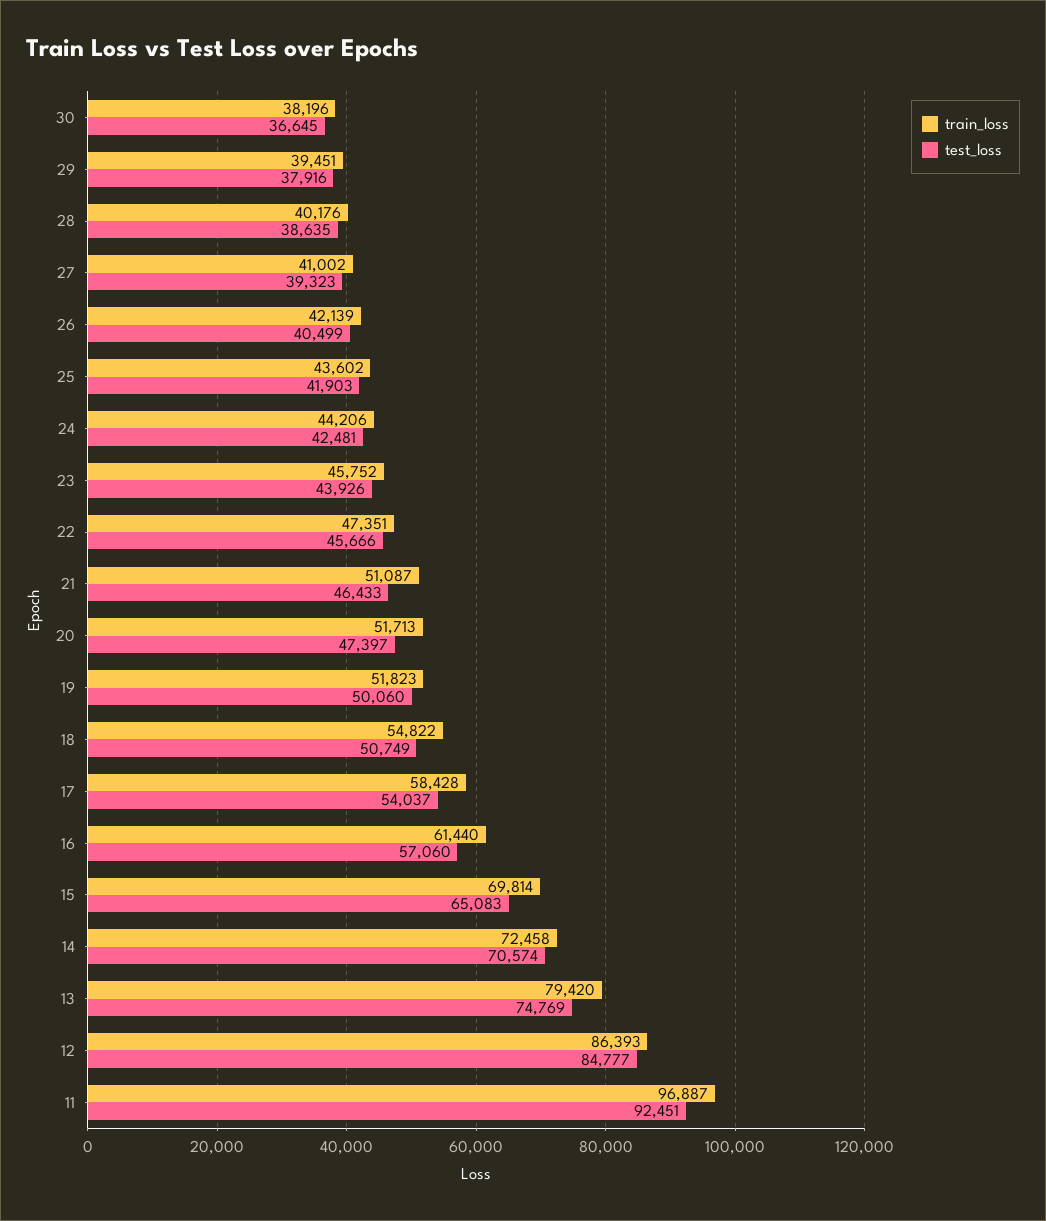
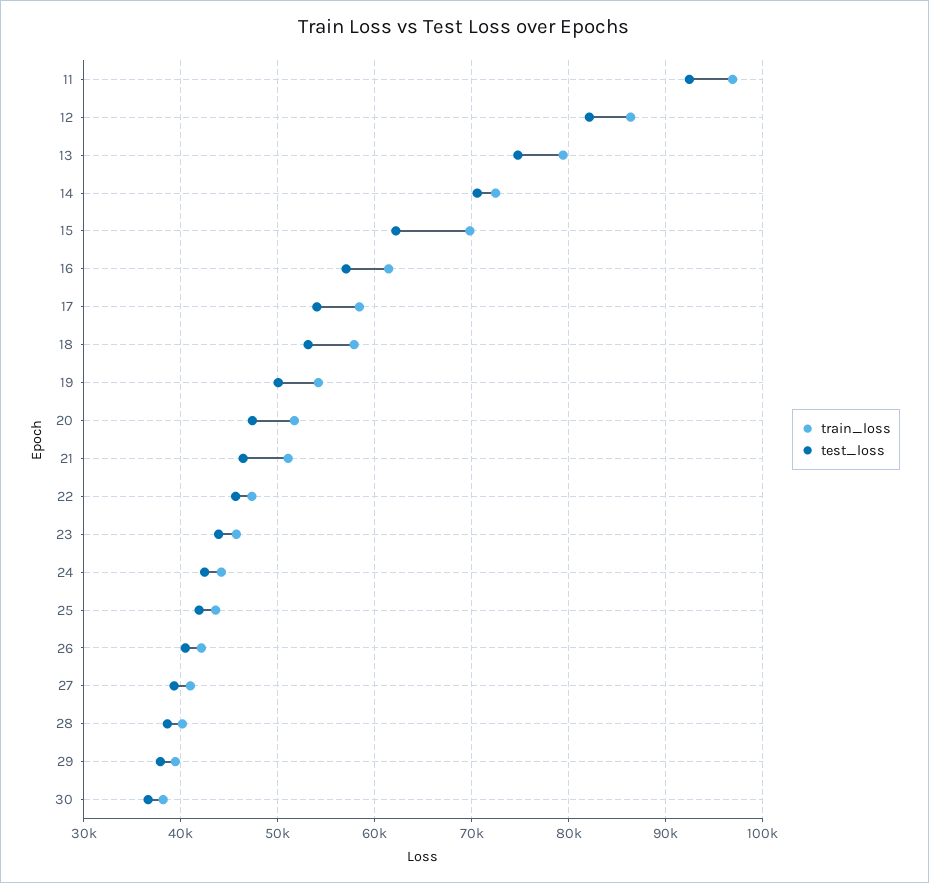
  {
    "train_loss": {
      "30": 38196,
      "29": 39451,
      "28": 40176,
      "27": 41002,
      "26": 42139,
      "25": 43602,
      "24": 44206,
      "23": 45752,
      "22": 47351,
      "21": 51087,
      "20": 51713,
-     "19": 51823,
+     "19": 54000,
-     "18": 54822,
+     "18": 58000,
      "17": 58428,
      "16": 61440,
      "15": 69814,
      "14": 72458,
      "13": 79420,
      "12": 86393,
      "11": 96887
    },
    "test_loss": {
      "30": 36645,
      "29": 37916,
      "28": 38635,
      "27": 39323,
      "26": 40499,
      "25": 41903,
      "24": 42481,
      "23": 43926,
      "22": 45666,
      "21": 46433,
      "20": 47397,
      "19": 50060,
-     "18": 50749,
+     "18": 53000,
      "17": 54037,
      "16": 57060,
-     "15": 65083,
+     "15": 62000,
      "14": 70574,
      "13": 74769,
-     "12": 84777,
+     "12": 82000,
      "11": 92451
    }
  }

